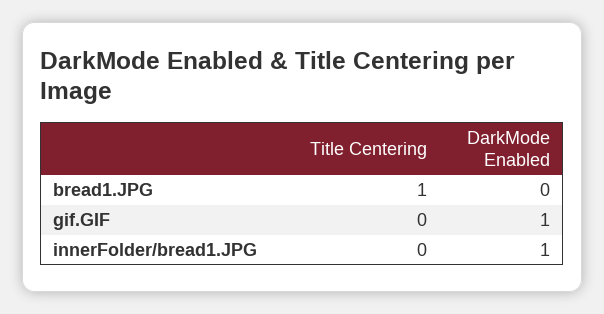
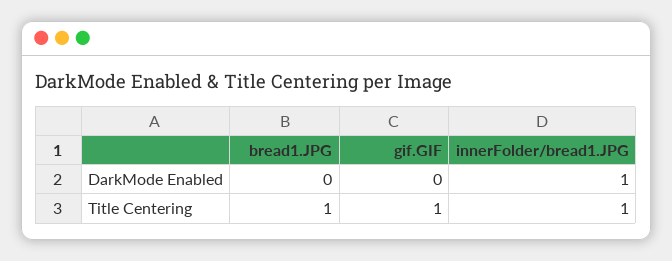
  {
    "Title Centering": {
      "bread1.JPG": 1,
-     "gif.GIF": 0,
+     "gif.GIF": 1,
-     "innerFolder/bread1.JPG": 0
+     "innerFolder/bread1.JPG": 1
    },
    "DarkMode Enabled": {
      "bread1.JPG": 0,
-     "gif.GIF": 1,
+     "gif.GIF": 0,
      "innerFolder/bread1.JPG": 1
    }
  }

